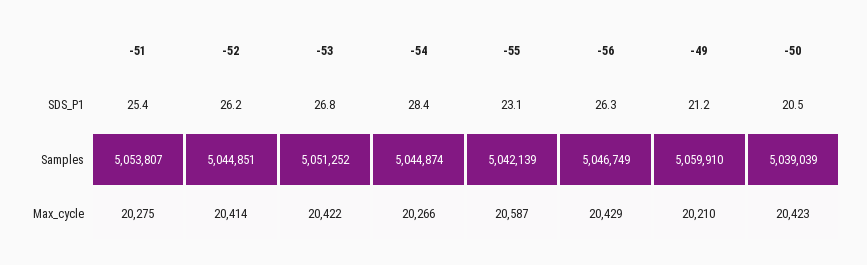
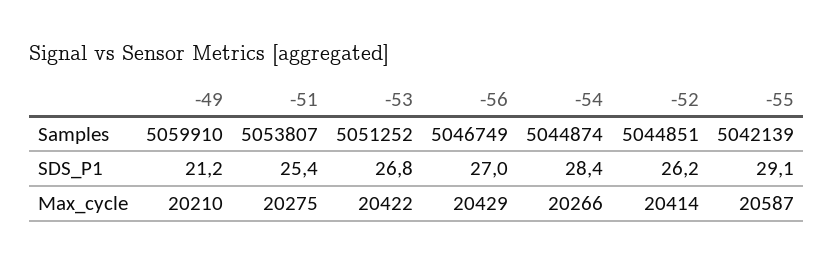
  {
    "-51": {
      "SDS_P1": 25.4,
      "Samples": 5053807,
      "Max_cycle": 20275
    },
    "-52": {
      "SDS_P1": 26.2,
      "Samples": 5044851,
      "Max_cycle": 20414
    },
    "-53": {
      "SDS_P1": 26.8,
      "Samples": 5051252,
      "Max_cycle": 20422
    },
    "-54": {
      "SDS_P1": 28.4,
      "Samples": 5044874,
      "Max_cycle": 20266
    },
    "-55": {
-     "SDS_P1": 23.1,
+     "SDS_P1": 29.1,
      "Samples": 5042139,
      "Max_cycle": 20587
    },
    "-56": {
-     "SDS_P1": 26.3,
+     "SDS_P1": 27,
      "Samples": 5046749,
      "Max_cycle": 20429
    },
    "-49": {
      "SDS_P1": 21.2,
      "Samples": 5059910,
      "Max_cycle": 20210
-   },
+   }
-   "-50": {
-     "SDS_P1": 20.5,
-     "Samples": 5039039,
-     "Max_cycle": 20423
-   }
  }

